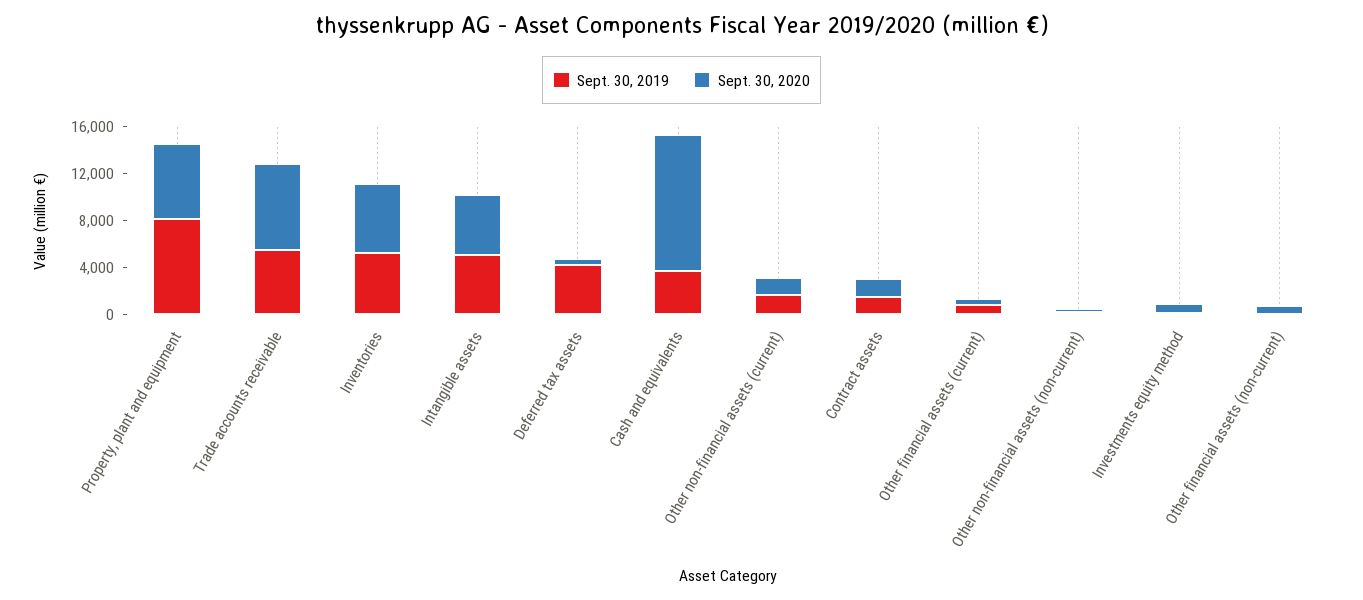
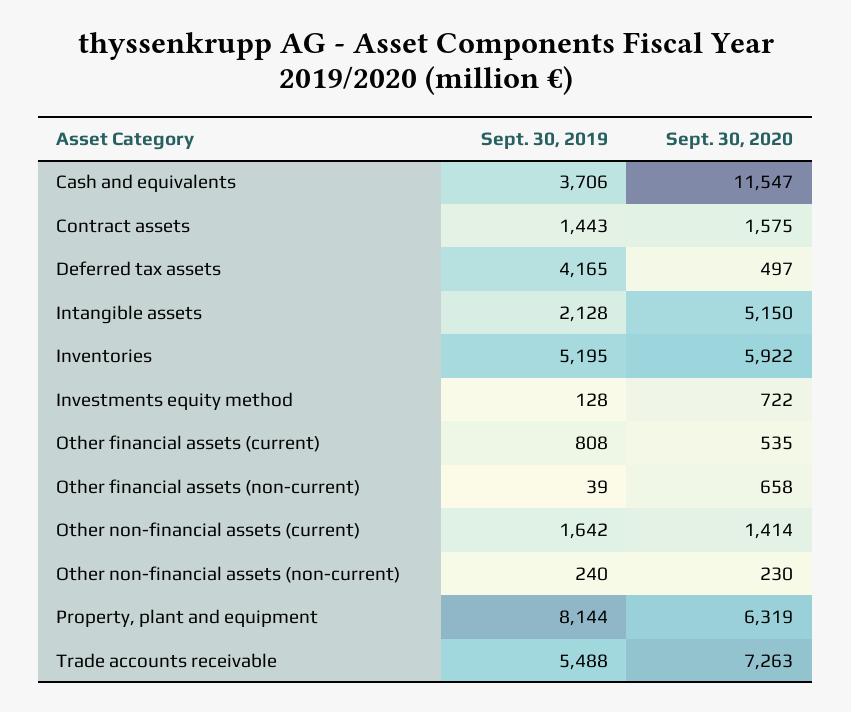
  {
    "Sept. 30, 2019": {
      "Property, plant and equipment": 8144,
      "Trade accounts receivable": 5488,
      "Inventories": 5195,
-     "Intangible assets": 5000,
+     "Intangible assets": 2128,
      "Deferred tax assets": 4165,
      "Cash and equivalents": 3706,
      "Other non-financial assets (current)": 1642,
      "Contract assets": 1443,
      "Other financial assets (current)": 808,
      "Other non-financial assets (non-current)": 240,
      "Investments equity method": 128,
      "Other financial assets (non-current)": 39
    },
    "Sept. 30, 2020": {
      "Property, plant and equipment": 6319,
      "Trade accounts receivable": 7263,
      "Inventories": 5922,
      "Intangible assets": 5150,
      "Deferred tax assets": 497,
      "Cash and equivalents": 11547,
      "Other non-financial assets (current)": 1414,
      "Contract assets": 1575,
      "Other financial assets (current)": 535,
      "Other non-financial assets (non-current)": 230,
      "Investments equity method": 722,
      "Other financial assets (non-current)": 658
    }
  }

